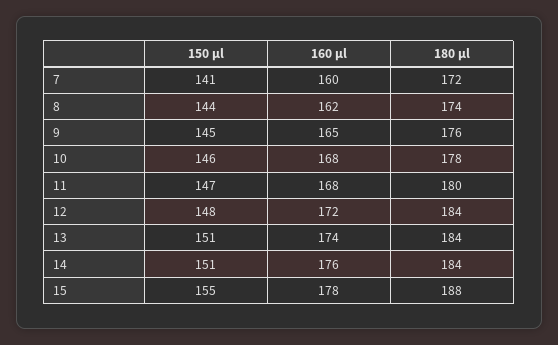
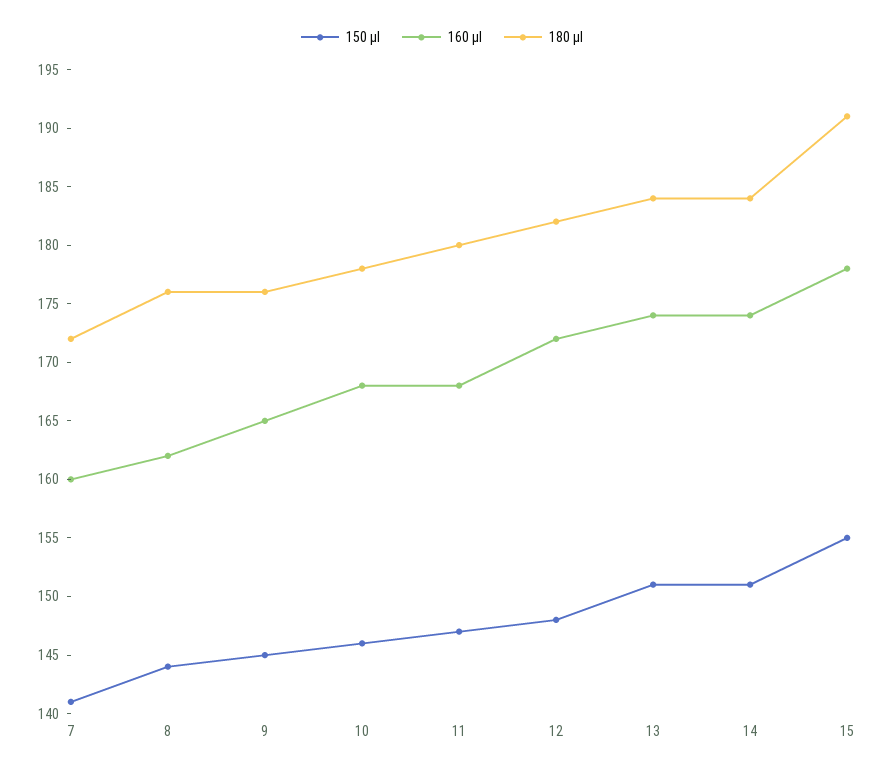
  {
    "150 µl": {
      "7": 141,
      "8": 144,
      "9": 145,
      "10": 146,
      "11": 147,
      "12": 148,
      "13": 151,
      "14": 151,
      "15": 155
    },
    "160 µl": {
      "7": 160,
      "8": 162,
      "9": 165,
      "10": 168,
      "11": 168,
      "12": 172,
      "13": 174,
-     "14": 176,
+     "14": 174,
      "15": 178
    },
    "180 µl": {
      "7": 172,
-     "8": 174,
+     "8": 176,
      "9": 176,
      "10": 178,
      "11": 180,
-     "12": 184,
+     "12": 182,
      "13": 184,
      "14": 184,
-     "15": 188
+     "15": 191
    }
  }

